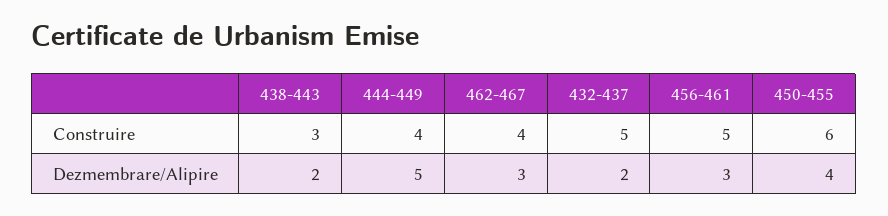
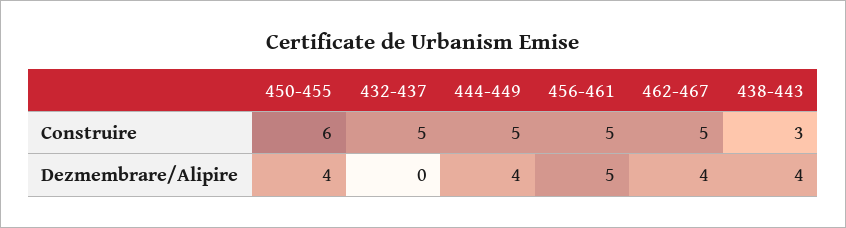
  {
    "438-443": {
      "Construire": 3,
-     "Dezmembrare/Alipire": 2
+     "Dezmembrare/Alipire": 4
    },
    "444-449": {
-     "Construire": 4,
+     "Construire": 5,
-     "Dezmembrare/Alipire": 5
+     "Dezmembrare/Alipire": 4
    },
    "462-467": {
-     "Construire": 4,
+     "Construire": 5,
-     "Dezmembrare/Alipire": 3
+     "Dezmembrare/Alipire": 4
    },
    "432-437": {
      "Construire": 5,
-     "Dezmembrare/Alipire": 2
+     "Dezmembrare/Alipire": 0
    },
    "456-461": {
      "Construire": 5,
-     "Dezmembrare/Alipire": 3
+     "Dezmembrare/Alipire": 5
    },
    "450-455": {
      "Construire": 6,
      "Dezmembrare/Alipire": 4
    }
  }

